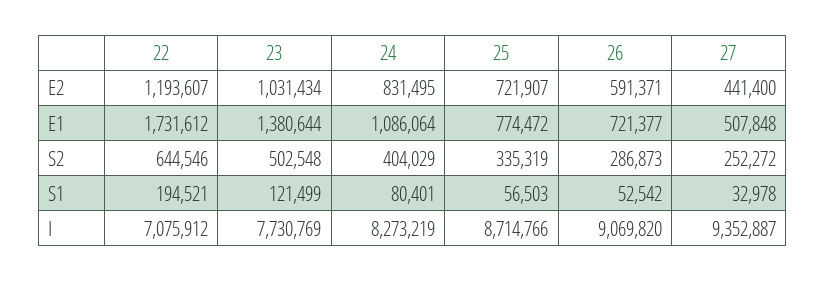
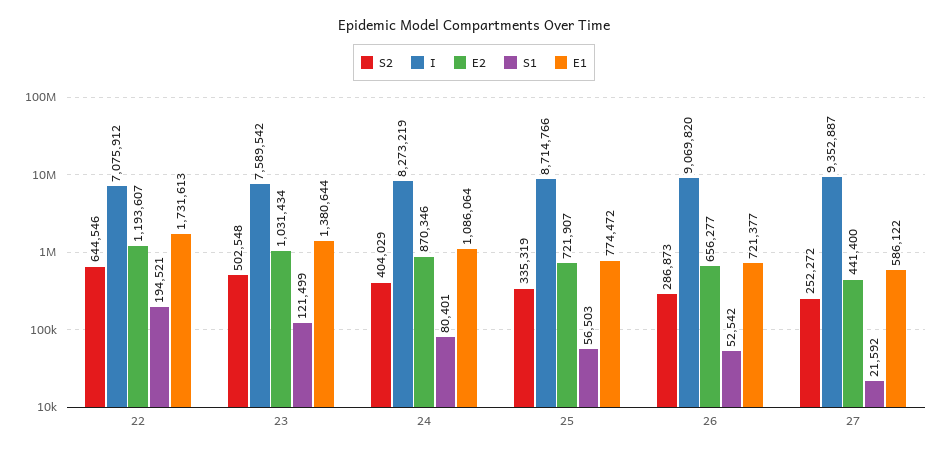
  {
    "E2": {
      "22": 1193607,
      "23": 1031434,
-     "24": 831495,
+     "24": 870346,
      "25": 721907,
-     "26": 591371,
+     "26": 656277,
      "27": 441400
    },
    "E1": {
-     "22": 1731612,
+     "22": 1731613,
      "23": 1380644,
      "24": 1086064,
      "25": 774472,
      "26": 721377,
-     "27": 507848
+     "27": 586122
    },
    "S2": {
      "22": 644546,
      "23": 502548,
      "24": 404029,
      "25": 335319,
      "26": 286873,
      "27": 252272
    },
    "S1": {
      "22": 194521,
      "23": 121499,
      "24": 80401,
      "25": 56503,
      "26": 52542,
-     "27": 32978
+     "27": 21592
    },
    "I": {
      "22": 7075912,
-     "23": 7730769,
+     "23": 7589542,
      "24": 8273219,
      "25": 8714766,
      "26": 9069820,
      "27": 9352887
    }
  }

